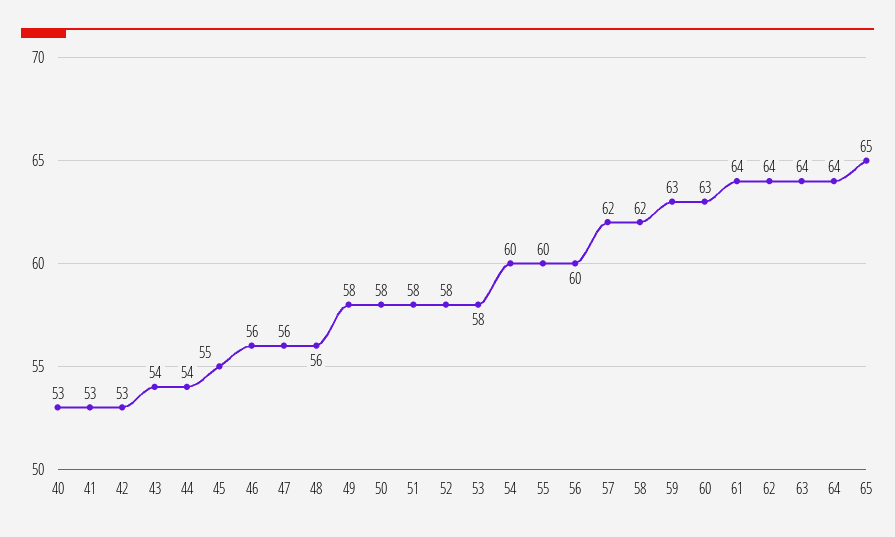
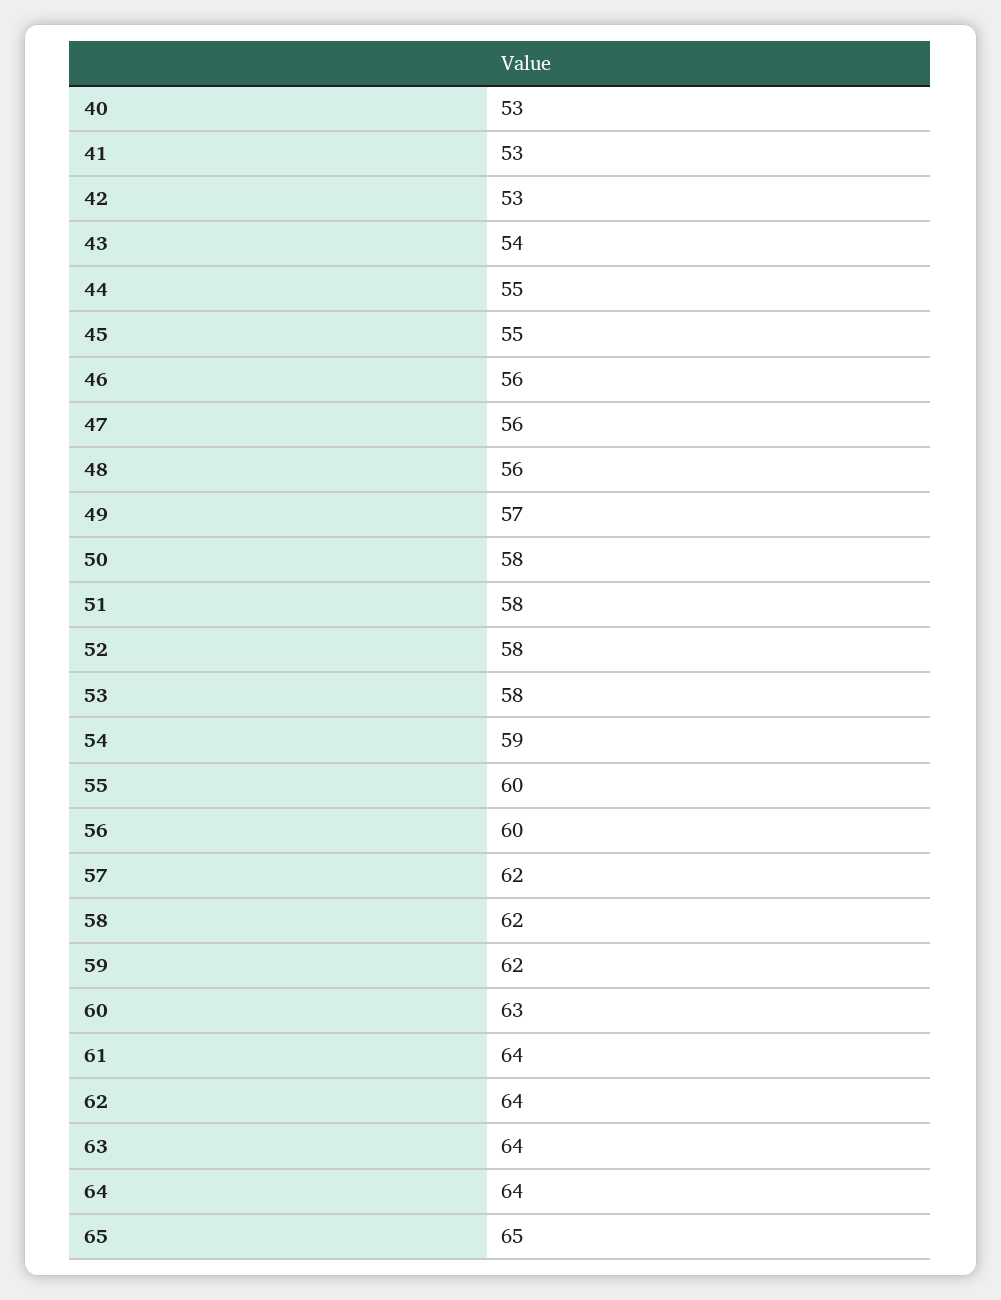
  {
    "40": 53,
    "41": 53,
    "42": 53,
    "43": 54,
-   "44": 54,
+   "44": 55,
    "45": 55,
    "46": 56,
    "47": 56,
    "48": 56,
-   "49": 58,
+   "49": 57,
    "50": 58,
    "51": 58,
    "52": 58,
    "53": 58,
-   "54": 60,
+   "54": 59,
    "55": 60,
    "56": 60,
    "57": 62,
    "58": 62,
-   "59": 63,
+   "59": 62,
    "60": 63,
    "61": 64,
    "62": 64,
    "63": 64,
    "64": 64,
    "65": 65
  }

